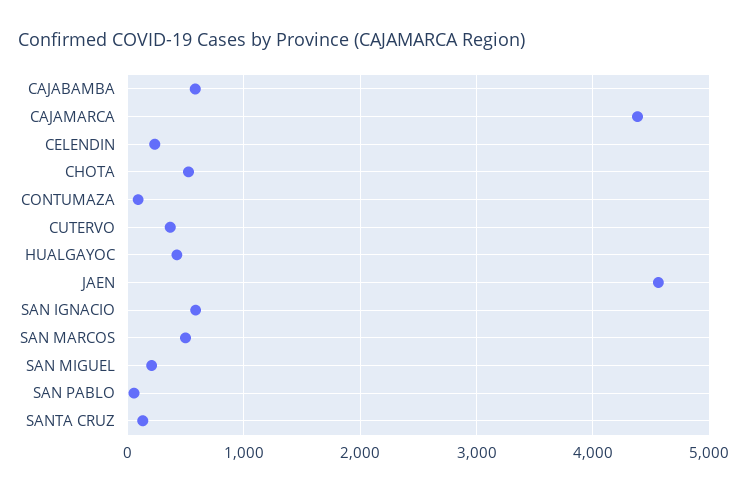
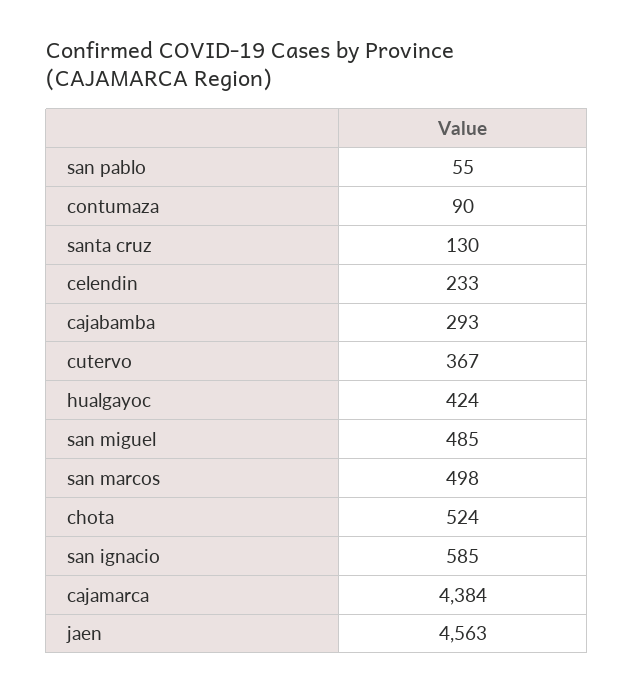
  {
-   "CAJABAMBA": 600,
+   "CAJABAMBA": 293,
    "CAJAMARCA": 4384,
    "CELENDIN": 233,
    "CHOTA": 524,
    "CONTUMAZA": 90,
    "CUTERVO": 367,
    "HUALGAYOC": 424,
    "JAEN": 4563,
    "SAN IGNACIO": 585,
    "SAN MARCOS": 498,
-   "SAN MIGUEL": 200,
+   "SAN MIGUEL": 485,
    "SAN PABLO": 55,
    "SANTA CRUZ": 130
  }

